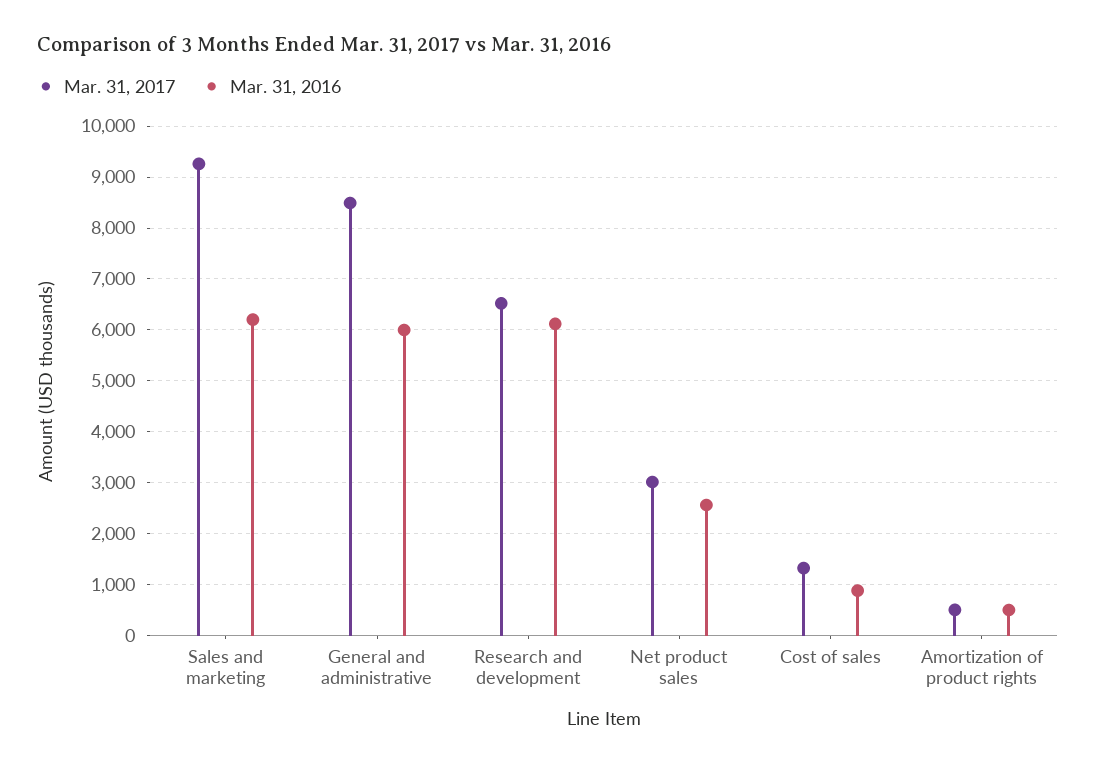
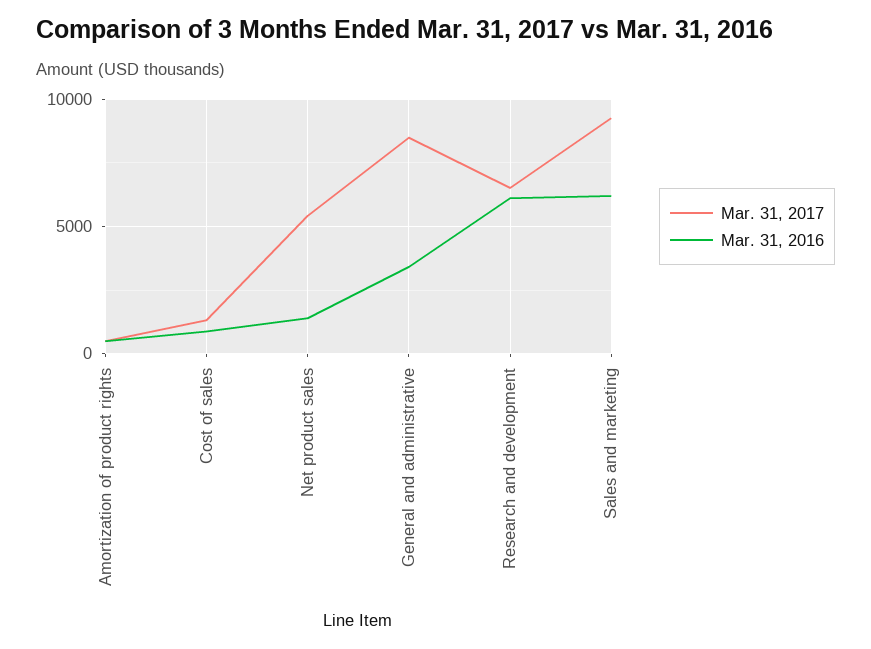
  {
    "Mar. 31, 2017": {
      "Sales and marketing": 9200,
      "General and administrative": 8400,
      "Research and development": 6600,
-     "Net product sales": 3000,
+     "Net product sales": 5500,
      "Cost of sales": 1400,
      "Amortization of product rights": 600
    },
    "Mar. 31, 2016": {
      "Sales and marketing": 6200,
-     "General and administrative": 6000,
+     "General and administrative": 3500,
      "Research and development": 6200,
-     "Net product sales": 2600,
+     "Net product sales": 1500,
      "Cost of sales": 800,
      "Amortization of product rights": 600
    }
  }

